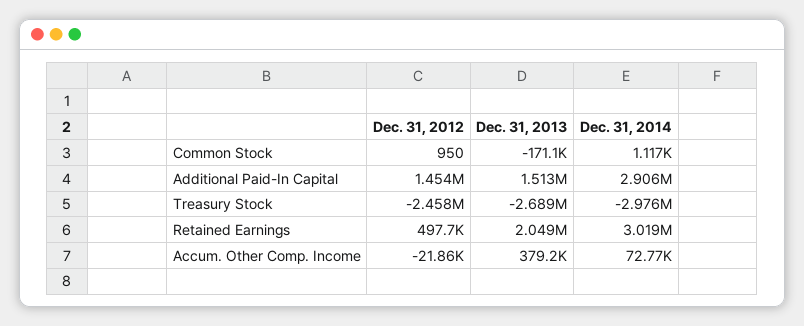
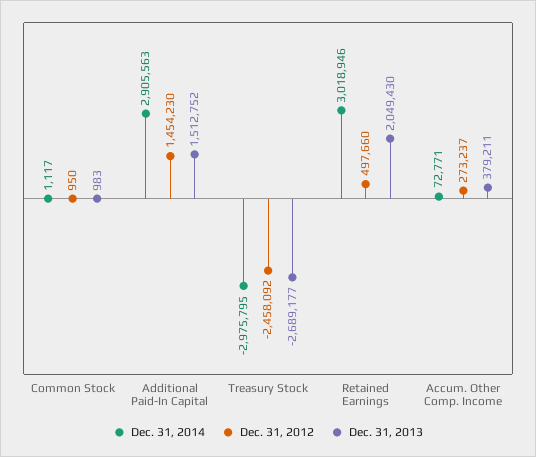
  {
    "Dec. 31, 2012": {
      "Common Stock": 950,
      "Additional Paid-In Capital": 1454230,
      "Treasury Stock": -2458092,
      "Retained Earnings": 497660,
-     "Accum. Other Comp. Income": -21860
+     "Accum. Other Comp. Income": 273237
    },
    "Dec. 31, 2013": {
-     "Common Stock": -171100,
+     "Common Stock": 983,
      "Additional Paid-In Capital": 1512752,
      "Treasury Stock": -2689177,
      "Retained Earnings": 2049430,
      "Accum. Other Comp. Income": 379211
    },
    "Dec. 31, 2014": {
      "Common Stock": 1117,
      "Additional Paid-In Capital": 2905563,
      "Treasury Stock": -2975795,
      "Retained Earnings": 3018946,
      "Accum. Other Comp. Income": 72771
    }
  }

